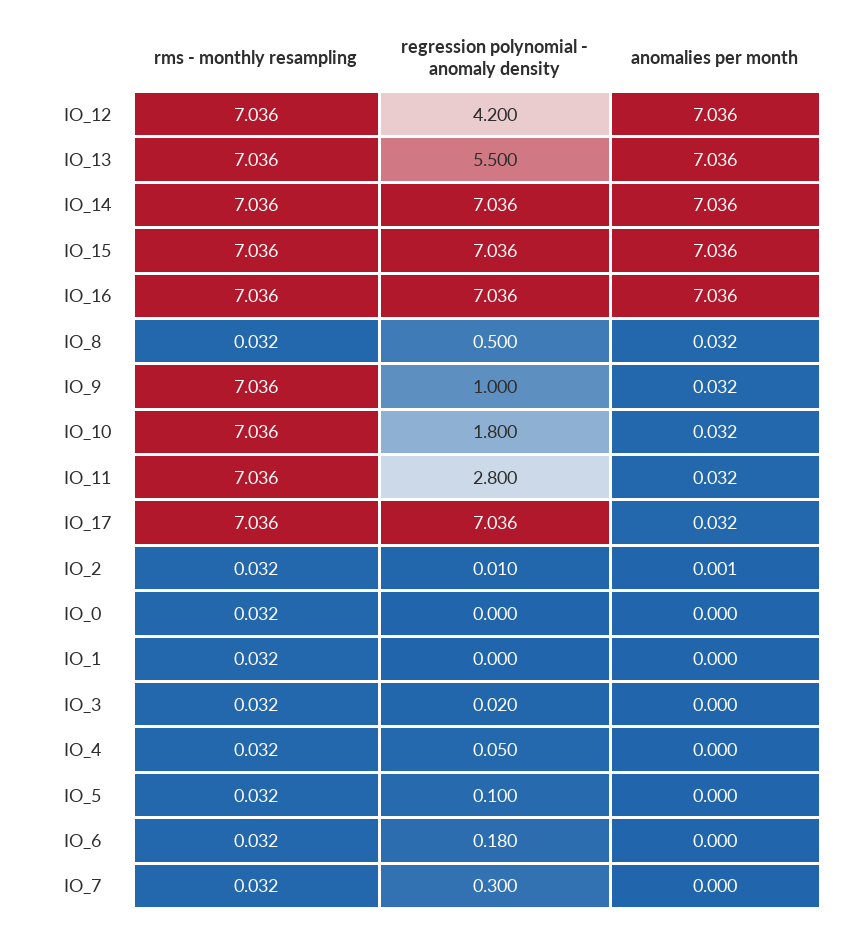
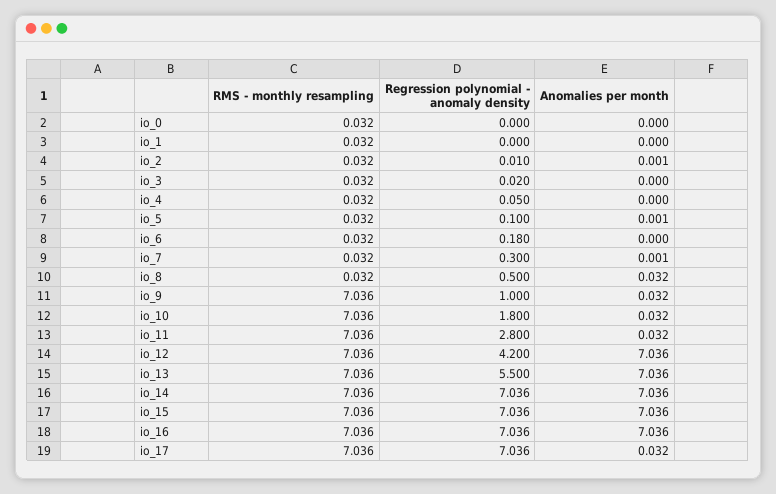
  {
    "rms - monthly resampling": {
      "IO_12": 7.036,
      "IO_13": 7.036,
      "IO_14": 7.036,
      "IO_15": 7.036,
      "IO_16": 7.036,
      "IO_8": 0.032,
      "IO_9": 7.036,
      "IO_10": 7.036,
      "IO_11": 7.036,
      "IO_17": 7.036,
      "IO_2": 0.032,
      "IO_0": 0.032,
      "IO_1": 0.032,
      "IO_3": 0.032,
      "IO_4": 0.032,
      "IO_5": 0.032,
      "IO_6": 0.032,
      "IO_7": 0.032
    },
    "regression polynomial - anomaly density": {
      "IO_12": 4.2,
      "IO_13": 5.5,
      "IO_14": 7.036,
      "IO_15": 7.036,
      "IO_16": 7.036,
      "IO_8": 0.5,
      "IO_9": 1,
      "IO_10": 1.8,
      "IO_11": 2.8,
      "IO_17": 7.036,
      "IO_2": 0.01,
      "IO_0": 0,
      "IO_1": 0,
      "IO_3": 0.02,
      "IO_4": 0.05,
      "IO_5": 0.1,
      "IO_6": 0.18,
      "IO_7": 0.3
    },
    "anomalies per month": {
      "IO_12": 7.036,
      "IO_13": 7.036,
      "IO_14": 7.036,
      "IO_15": 7.036,
      "IO_16": 7.036,
      "IO_8": 0.032,
      "IO_9": 0.032,
      "IO_10": 0.032,
      "IO_11": 0.032,
      "IO_17": 0.032,
      "IO_2": 0.001,
      "IO_0": 0,
      "IO_1": 0,
      "IO_3": 0,
      "IO_4": 0,
-     "IO_5": 0,
+     "IO_5": 0.001,
      "IO_6": 0,
-     "IO_7": 0
+     "IO_7": 0.001
    }
  }

